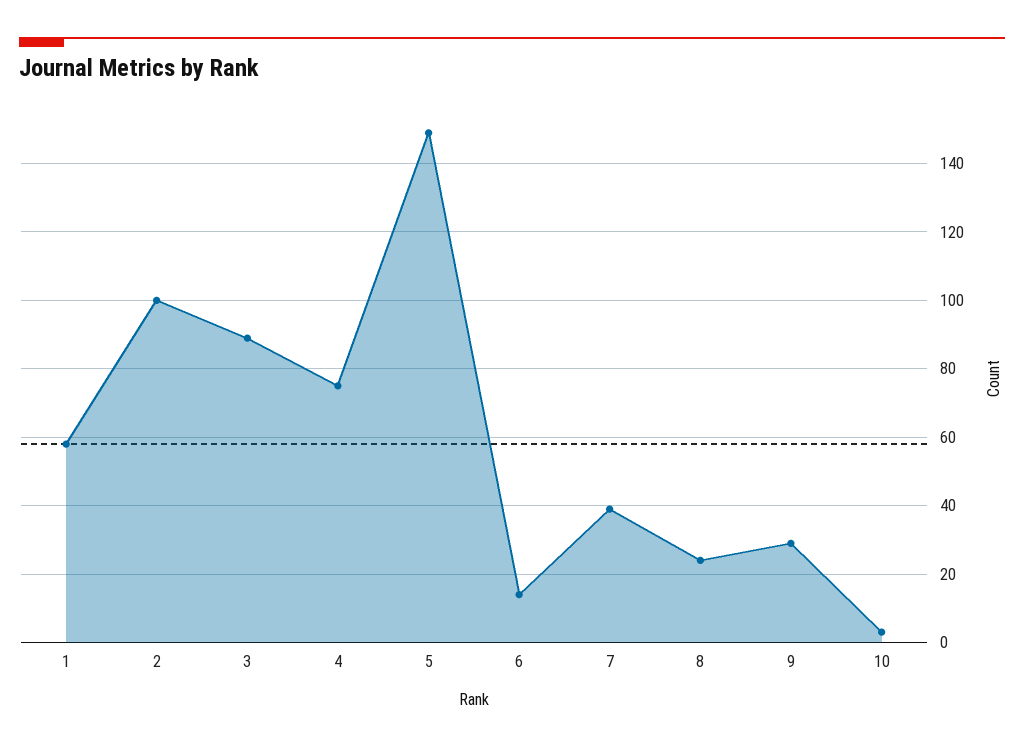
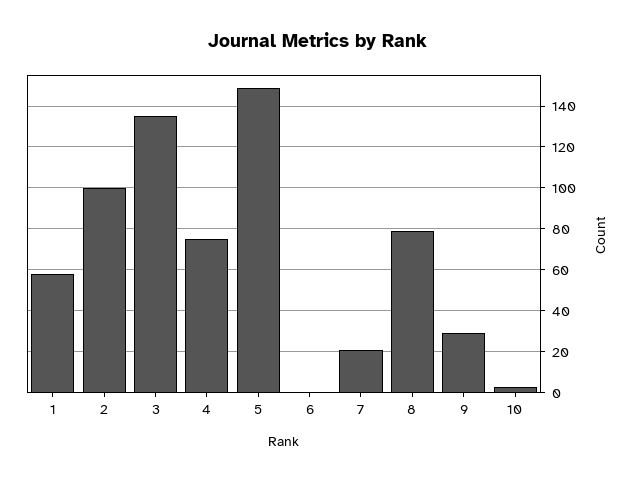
  {
    "1": 60,
    "2": 100,
-   "3": 90,
+   "3": 135,
    "4": 75,
    "5": 150,
-   "6": 15,
+   "6": 0,
-   "7": 40,
+   "7": 20,
-   "8": 25,
+   "8": 80,
    "9": 30,
    "10": 5
  }

